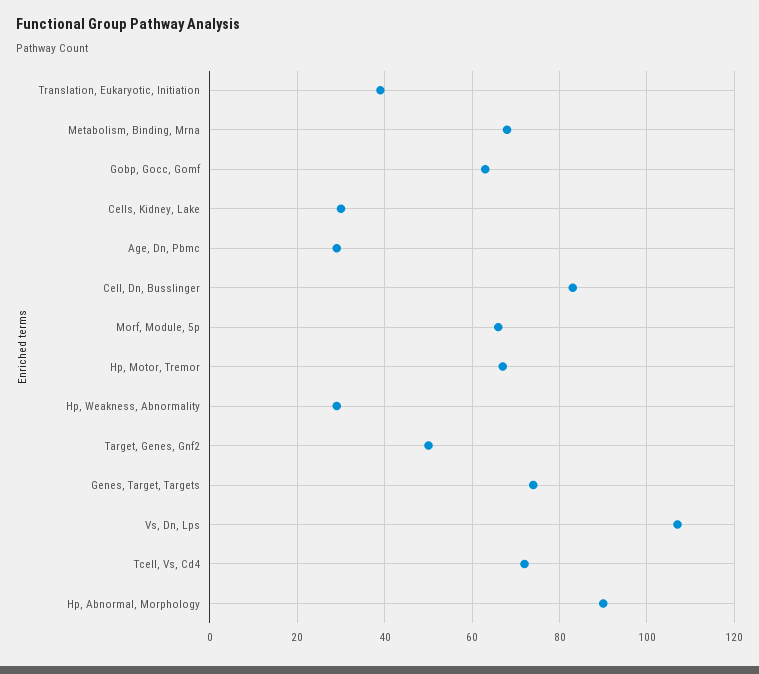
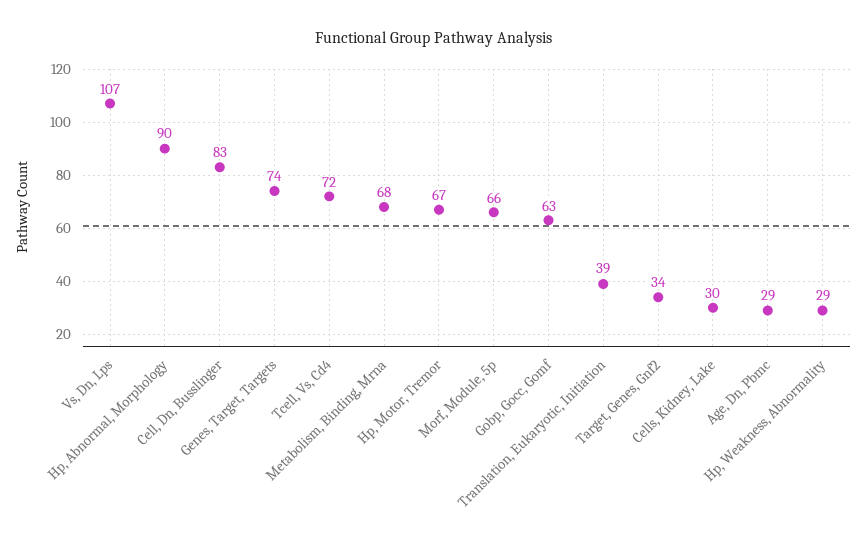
  {
    "Translation, Eukaryotic, Initiation": 39,
    "Metabolism, Binding, Mrna": 68,
    "Gobp, Gocc, Gomf": 63,
    "Cells, Kidney, Lake": 30,
    "Age, Dn, Pbmc": 29,
    "Cell, Dn, Busslinger": 83,
    "Morf, Module, 5p": 66,
    "Hp, Motor, Tremor": 67,
    "Hp, Weakness, Abnormality": 29,
-   "Target, Genes, Gnf2": 50,
+   "Target, Genes, Gnf2": 34,
    "Genes, Target, Targets": 74,
    "Vs, Dn, Lps": 107,
    "Tcell, Vs, Cd4": 72,
    "Hp, Abnormal, Morphology": 90
  }

